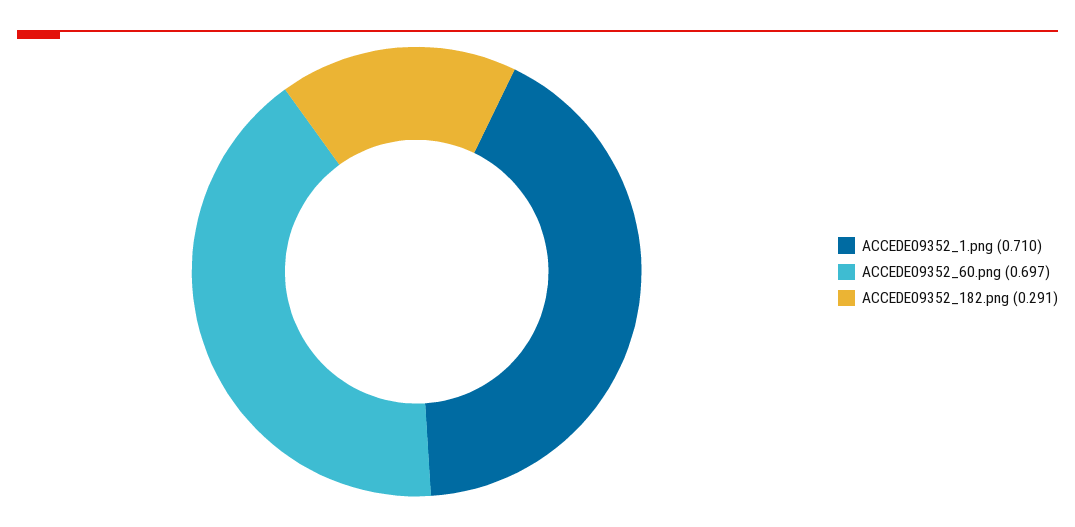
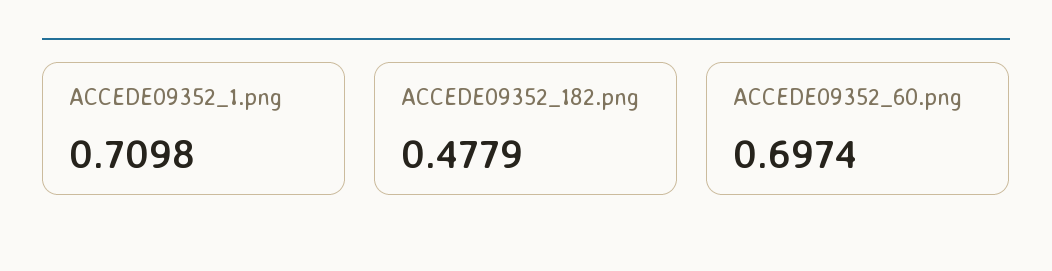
  {
    "ACCEDE09352_1.png": 0.7098,
    "ACCEDE09352_60.png": 0.6974,
-   "ACCEDE09352_182.png": 0.291
+   "ACCEDE09352_182.png": 0.4779
  }

